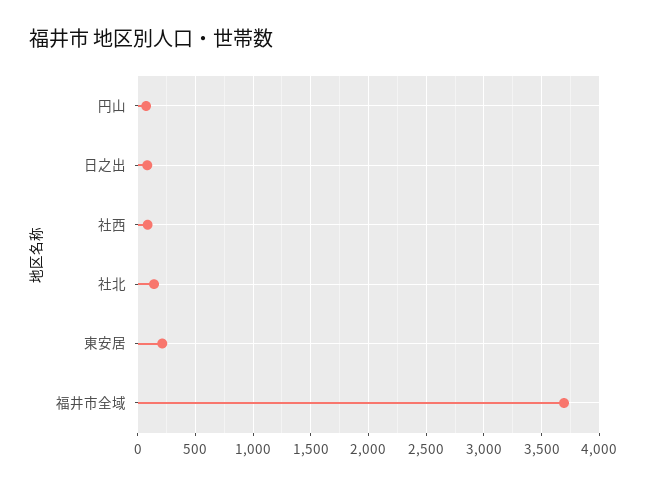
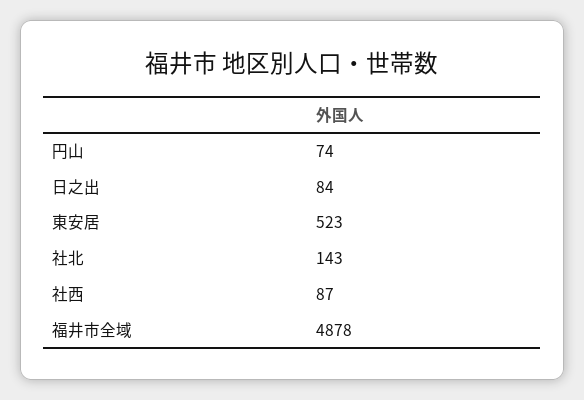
  {
    "円山": 74,
    "日之出": 84,
    "社西": 87,
    "社北": 143,
-   "東安居": 200,
+   "東安居": 523,
-   "福井市全域": 3700
+   "福井市全域": 4878
  }

